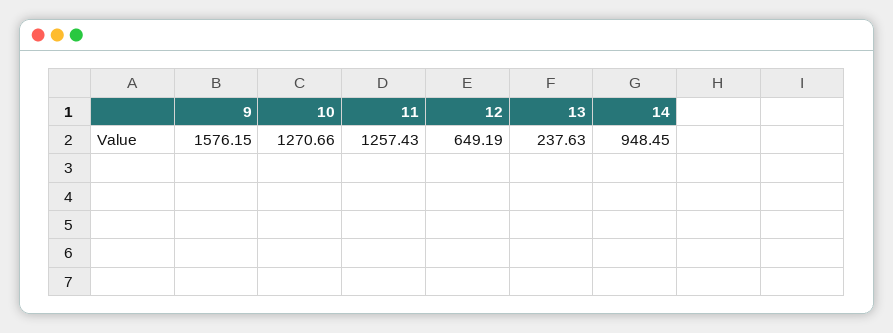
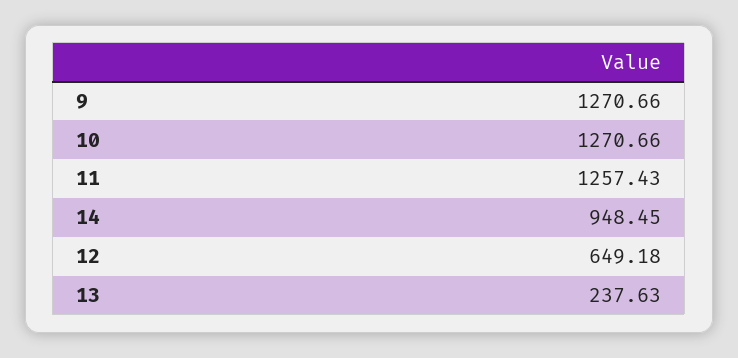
  {
-   "9": 1576.15,
+   "9": 1270.66,
    "10": 1270.66,
    "11": 1257.43,
-   "12": 649.19,
+   "12": 649.18,
    "13": 237.63,
    "14": 948.45
  }

